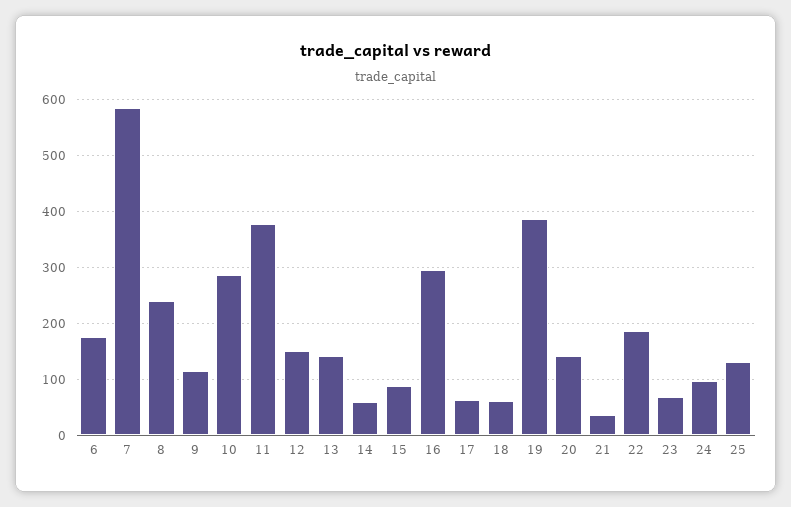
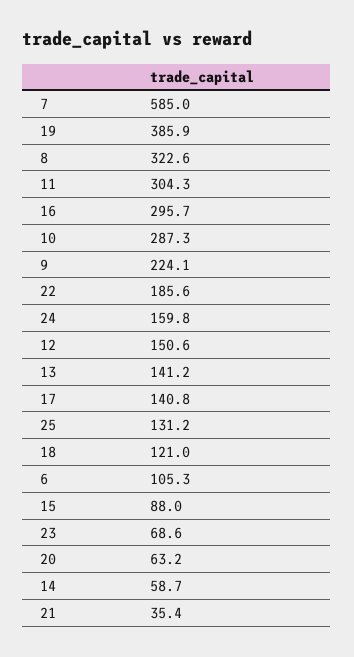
  {
-   "6": 180,
+   "6": 105.3,
    "7": 585,
-   "8": 240,
+   "8": 322.6,
-   "9": 120,
+   "9": 224.1,
    "10": 287.3,
-   "11": 380,
+   "11": 304.3,
    "12": 150.6,
    "13": 141.2,
    "14": 58.7,
    "15": 88,
    "16": 295.7,
-   "17": 60,
+   "17": 140.8,
-   "18": 60,
+   "18": 121,
    "19": 385.9,
-   "20": 140,
+   "20": 63.2,
    "21": 35.4,
    "22": 185.6,
    "23": 68.6,
-   "24": 100,
+   "24": 159.8,
    "25": 131.2
  }

